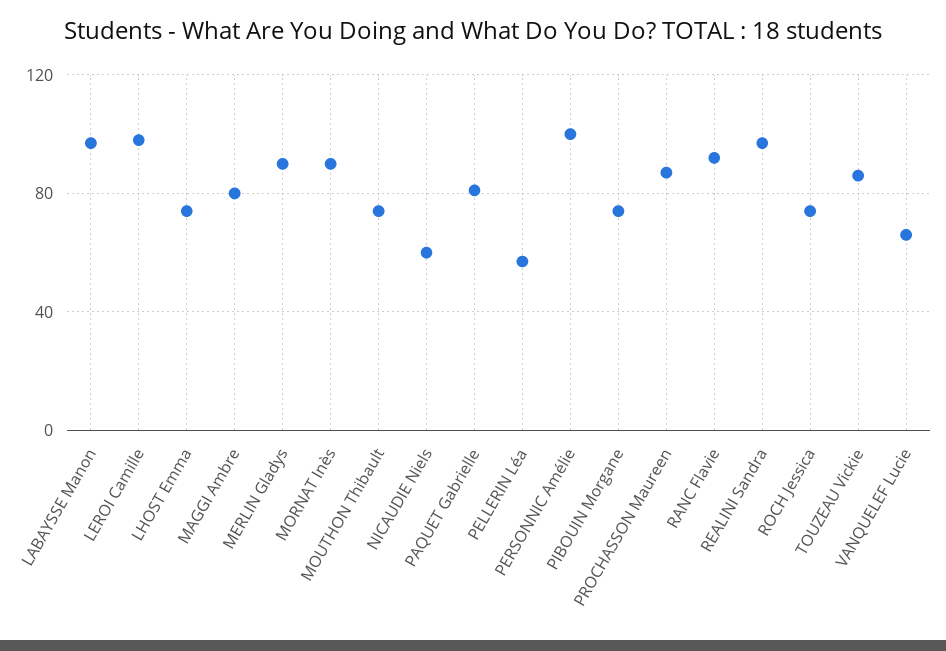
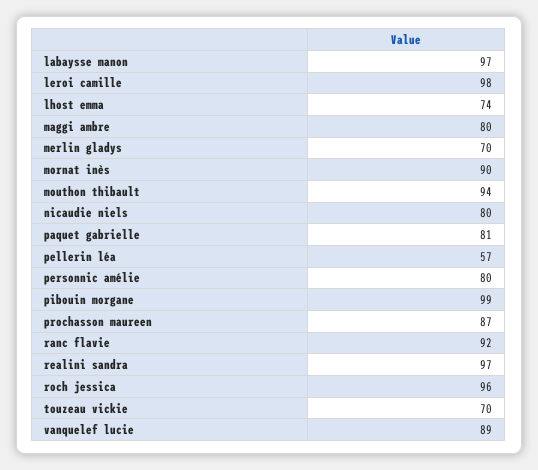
  {
    "LABAYSSE Manon": 97,
    "LEROI Camille": 98,
    "LHOST Emma": 74,
    "MAGGI Ambre": 80,
-   "MERLIN Gladys": 90,
+   "MERLIN Gladys": 70,
    "MORNAT Inès": 90,
-   "MOUTHON Thibault": 75,
+   "MOUTHON Thibault": 94,
-   "NICAUDIE Niels": 60,
+   "NICAUDIE Niels": 80,
    "PAQUET Gabrielle": 81,
    "PELLERIN Léa": 57,
-   "PERSONNIC Amélie": 100,
+   "PERSONNIC Amélie": 80,
-   "PIBOUIN Morgane": 75,
+   "PIBOUIN Morgane": 99,
    "PROCHASSON Maureen": 87,
    "RANC Flavie": 92,
    "REALINI Sandra": 97,
-   "ROCH Jessica": 75,
+   "ROCH Jessica": 96,
-   "TOUZEAU Vickie": 85,
+   "TOUZEAU Vickie": 70,
-   "VANQUELEF Lucie": 65
+   "VANQUELEF Lucie": 89
  }

